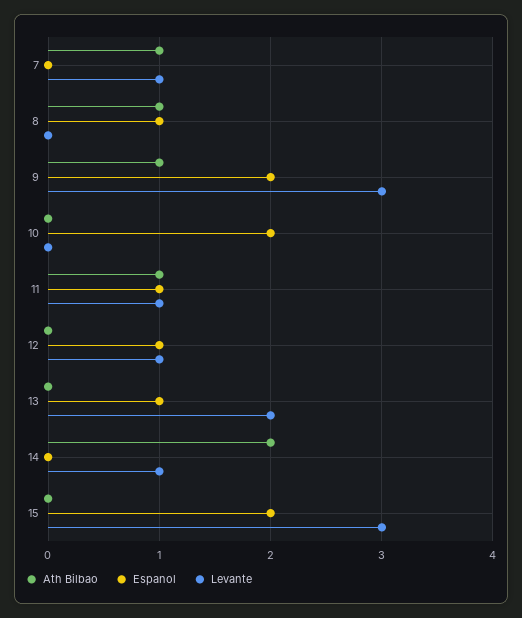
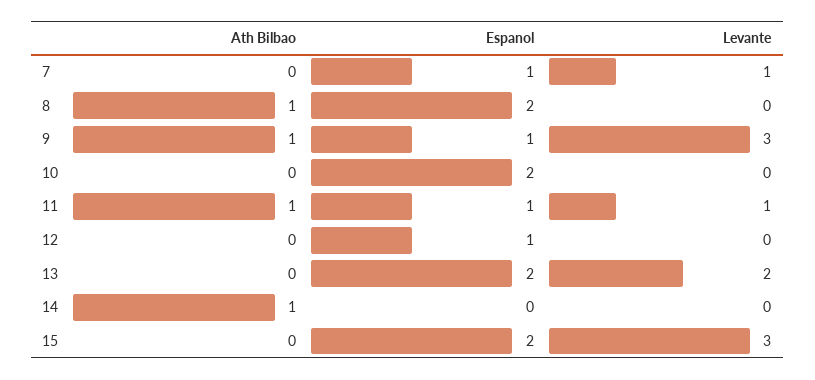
  {
    "Ath Bilbao": {
-     "7": 1,
+     "7": 0,
      "8": 1,
      "9": 1,
      "10": 0,
      "11": 1,
      "12": 0,
      "13": 0,
-     "14": 2,
+     "14": 1,
      "15": 0
    },
    "Espanol": {
-     "7": 0,
+     "7": 1,
-     "8": 1,
+     "8": 2,
-     "9": 2,
+     "9": 1,
      "10": 2,
      "11": 1,
      "12": 1,
-     "13": 1,
+     "13": 2,
      "14": 0,
      "15": 2
    },
    "Levante": {
      "7": 1,
      "8": 0,
      "9": 3,
      "10": 0,
      "11": 1,
-     "12": 1,
+     "12": 0,
      "13": 2,
-     "14": 1,
+     "14": 0,
      "15": 3
    }
  }

